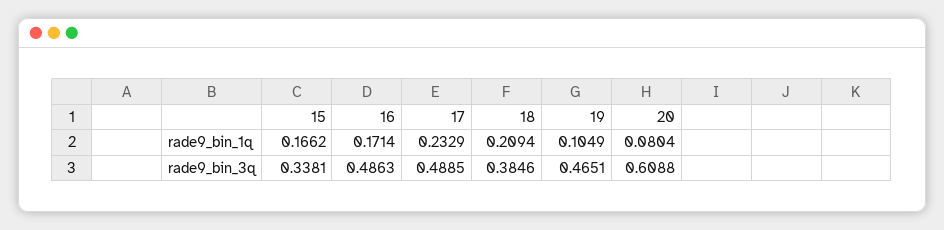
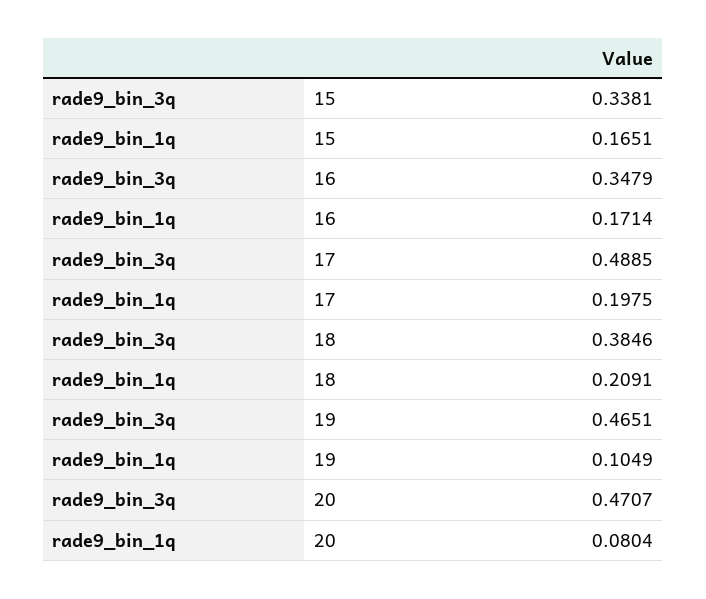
  {
    "15": {
-     "rade9_bin_1q": 0.1662,
+     "rade9_bin_1q": 0.1651,
      "rade9_bin_3q": 0.3381
    },
    "16": {
      "rade9_bin_1q": 0.1714,
-     "rade9_bin_3q": 0.4863
+     "rade9_bin_3q": 0.3479
    },
    "17": {
-     "rade9_bin_1q": 0.2329,
+     "rade9_bin_1q": 0.1975,
      "rade9_bin_3q": 0.4885
    },
    "18": {
-     "rade9_bin_1q": 0.2094,
+     "rade9_bin_1q": 0.2091,
      "rade9_bin_3q": 0.3846
    },
    "19": {
      "rade9_bin_1q": 0.1049,
      "rade9_bin_3q": 0.4651
    },
    "20": {
      "rade9_bin_1q": 0.0804,
-     "rade9_bin_3q": 0.6088
+     "rade9_bin_3q": 0.4707
    }
  }

